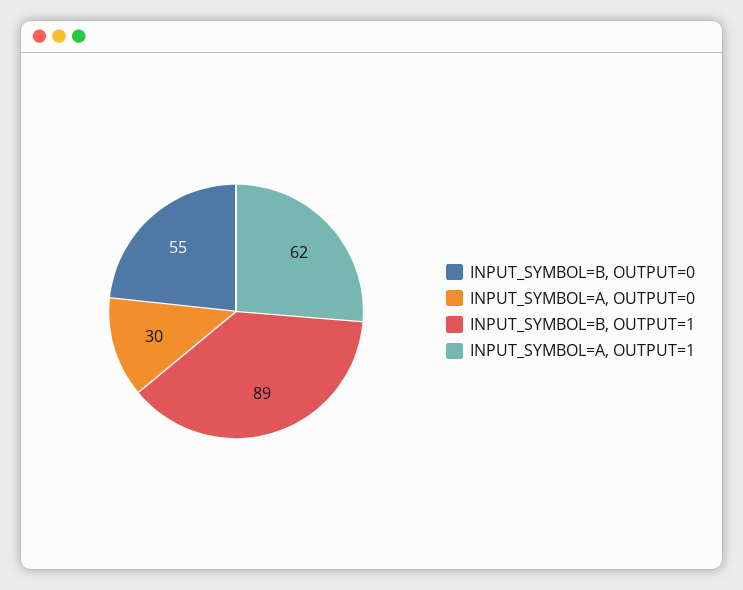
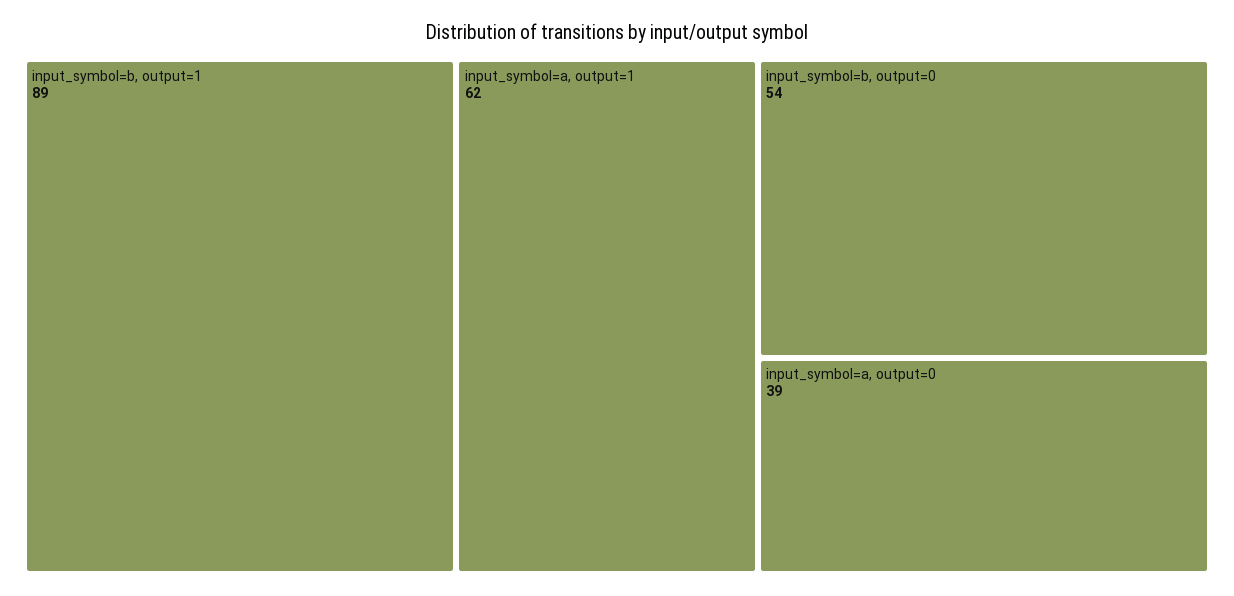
  {
-   "INPUT_SYMBOL=B, OUTPUT=0": 55,
+   "INPUT_SYMBOL=B, OUTPUT=0": 54,
-   "INPUT_SYMBOL=A, OUTPUT=0": 30,
+   "INPUT_SYMBOL=A, OUTPUT=0": 39,
    "INPUT_SYMBOL=B, OUTPUT=1": 89,
    "INPUT_SYMBOL=A, OUTPUT=1": 62
  }

